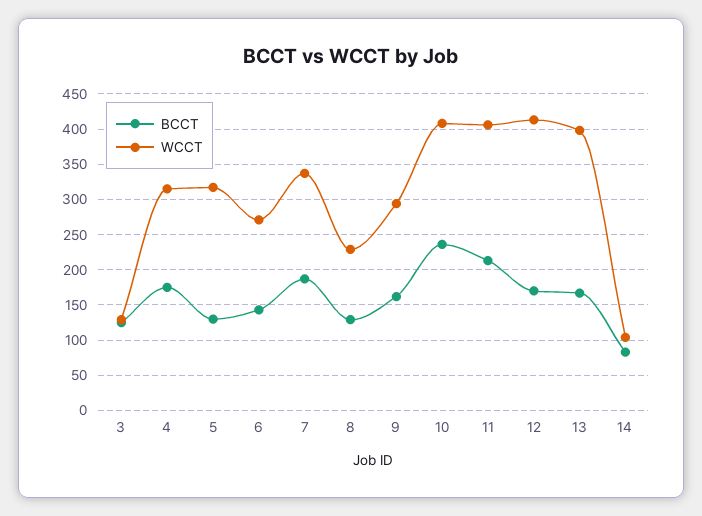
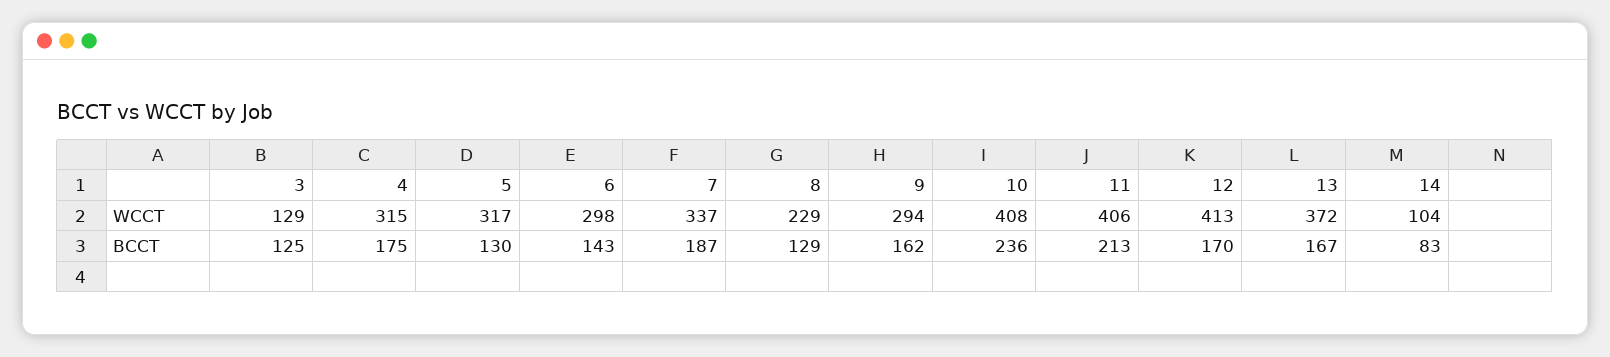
  {
    "BCCT": {
      "3": 125,
      "4": 175,
      "5": 130,
      "6": 143,
      "7": 187,
      "8": 129,
      "9": 162,
      "10": 236,
      "11": 213,
      "12": 170,
      "13": 167,
      "14": 83
    },
    "WCCT": {
      "3": 129,
      "4": 315,
      "5": 317,
-     "6": 270,
+     "6": 298,
      "7": 337,
      "8": 229,
      "9": 294,
      "10": 408,
      "11": 406,
      "12": 413,
-     "13": 400,
+     "13": 372,
      "14": 104
    }
  }

